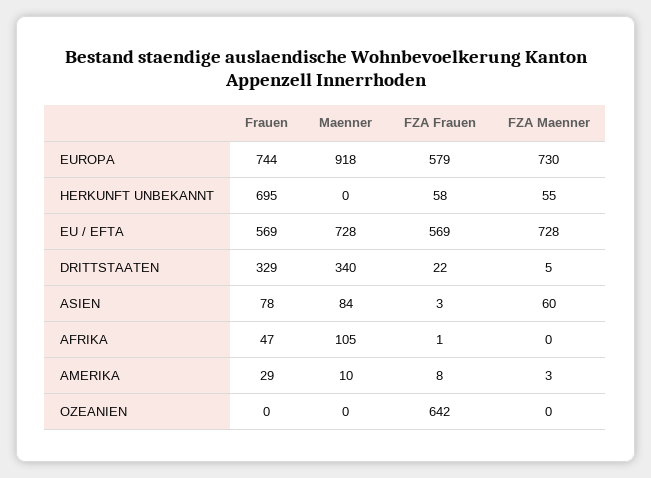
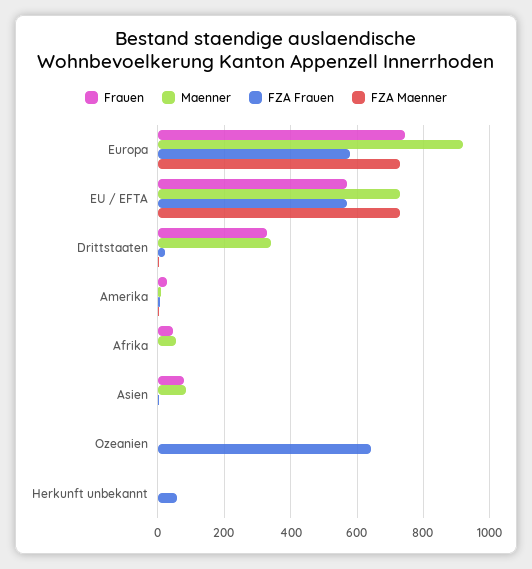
  {
    "Frauen": {
      "EUROPA": 744,
-     "HERKUNFT UNBEKANNT": 695,
+     "HERKUNFT UNBEKANNT": 0,
      "EU / EFTA": 569,
      "DRITTSTAATEN": 329,
      "ASIEN": 78,
      "AFRIKA": 47,
      "AMERIKA": 29,
      "OZEANIEN": 0
    },
    "Maenner": {
      "EUROPA": 918,
      "HERKUNFT UNBEKANNT": 0,
      "EU / EFTA": 728,
      "DRITTSTAATEN": 340,
      "ASIEN": 84,
-     "AFRIKA": 105,
+     "AFRIKA": 60,
      "AMERIKA": 10,
      "OZEANIEN": 0
    },
    "FZA Frauen": {
      "EUROPA": 579,
      "HERKUNFT UNBEKANNT": 58,
      "EU / EFTA": 569,
      "DRITTSTAATEN": 22,
      "ASIEN": 3,
      "AFRIKA": 1,
      "AMERIKA": 8,
      "OZEANIEN": 642
    },
    "FZA Maenner": {
      "EUROPA": 730,
-     "HERKUNFT UNBEKANNT": 55,
+     "HERKUNFT UNBEKANNT": 0,
      "EU / EFTA": 728,
      "DRITTSTAATEN": 5,
-     "ASIEN": 60,
+     "ASIEN": 0,
      "AFRIKA": 0,
      "AMERIKA": 3,
      "OZEANIEN": 0
    }
  }

